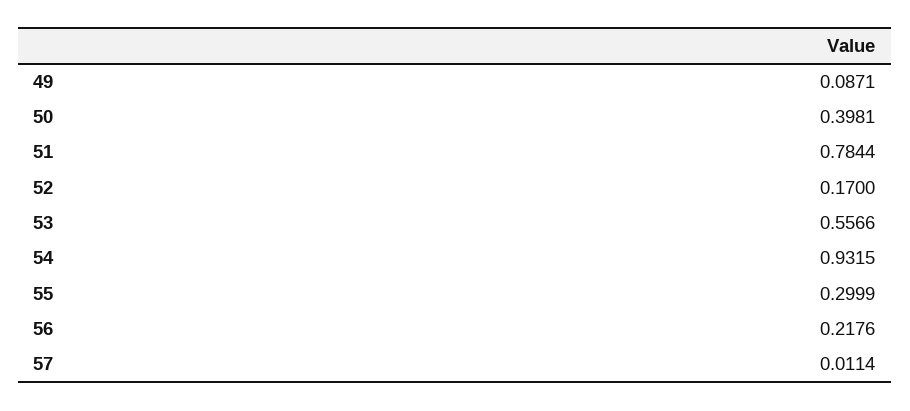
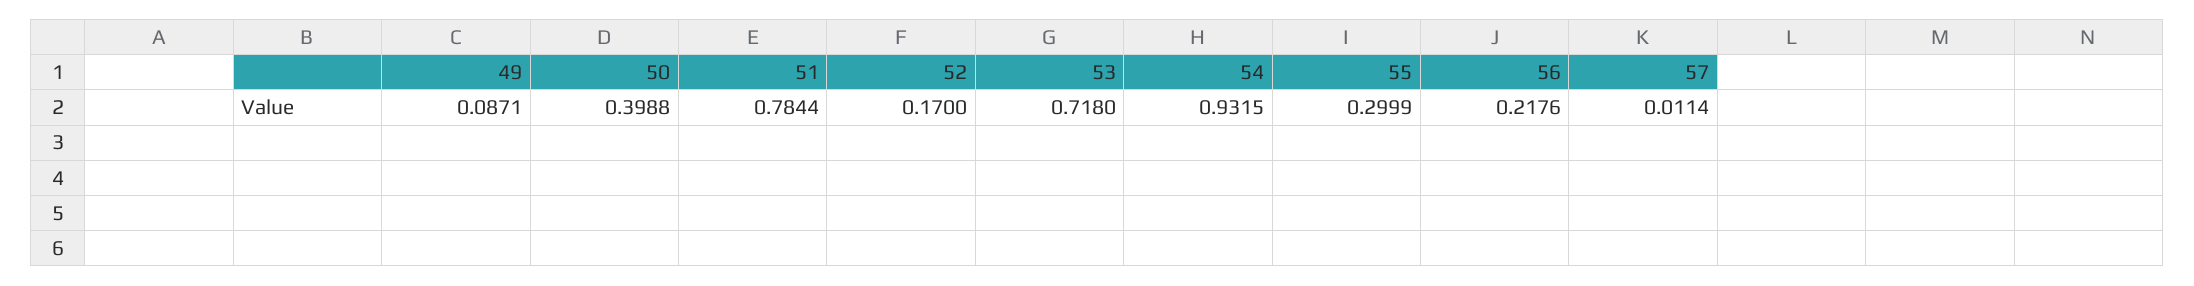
  {
    "49": 0.0871,
-   "50": 0.3981,
+   "50": 0.3988,
    "51": 0.7844,
    "52": 0.17,
-   "53": 0.5566,
+   "53": 0.718,
    "54": 0.9315,
    "55": 0.2999,
    "56": 0.2176,
    "57": 0.0114
  }

